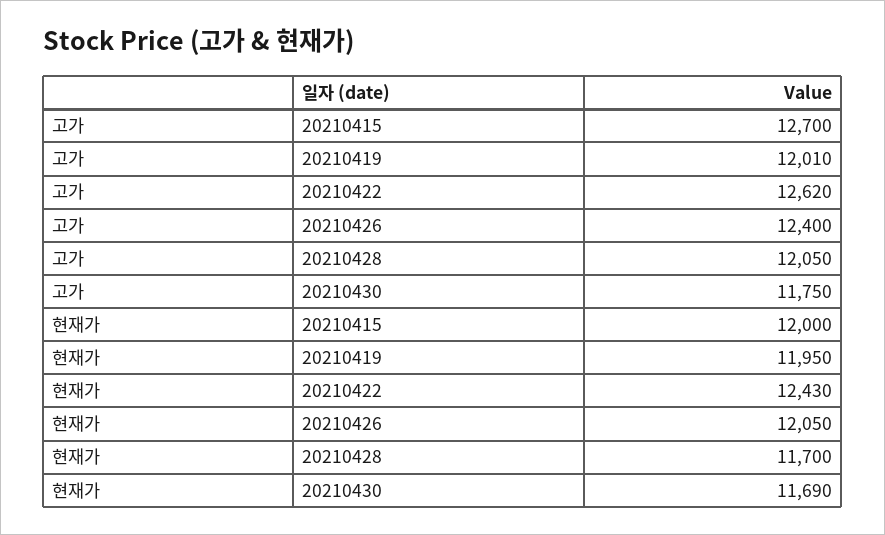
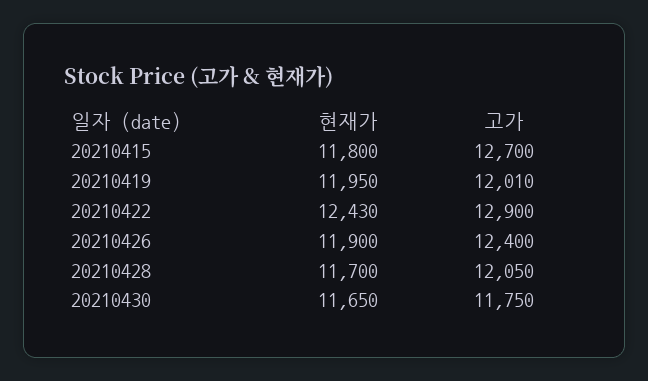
  {
    "고가": {
      "20210415": 12700,
      "20210419": 12010,
-     "20210422": 12620,
+     "20210422": 12900,
      "20210426": 12400,
      "20210428": 12050,
      "20210430": 11750
    },
    "현재가": {
-     "20210415": 12000,
+     "20210415": 11800,
      "20210419": 11950,
      "20210422": 12430,
-     "20210426": 12050,
+     "20210426": 11900,
      "20210428": 11700,
-     "20210430": 11690
+     "20210430": 11650
    }
  }

